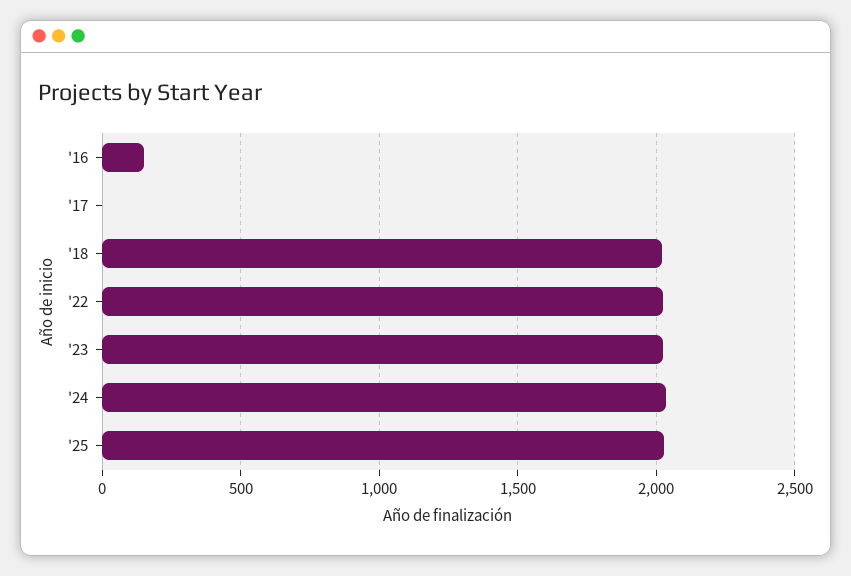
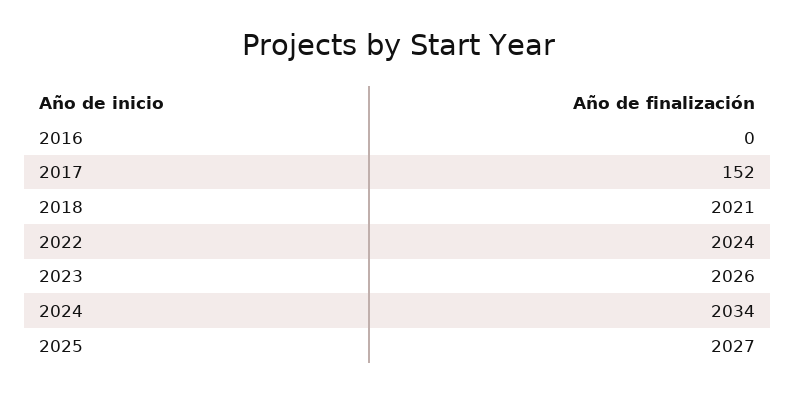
  {
-   "'16": 150,
+   "'16": 0,
-   "'17": 0,
+   "'17": 152,
    "'18": 2021,
    "'22": 2024,
    "'23": 2026,
    "'24": 2034,
    "'25": 2027
  }

